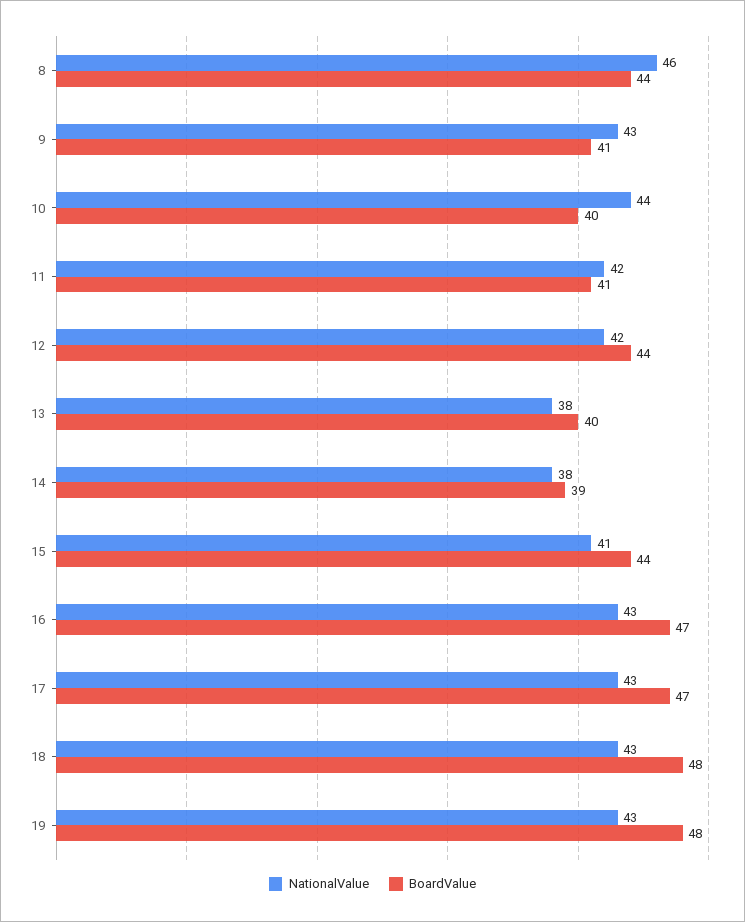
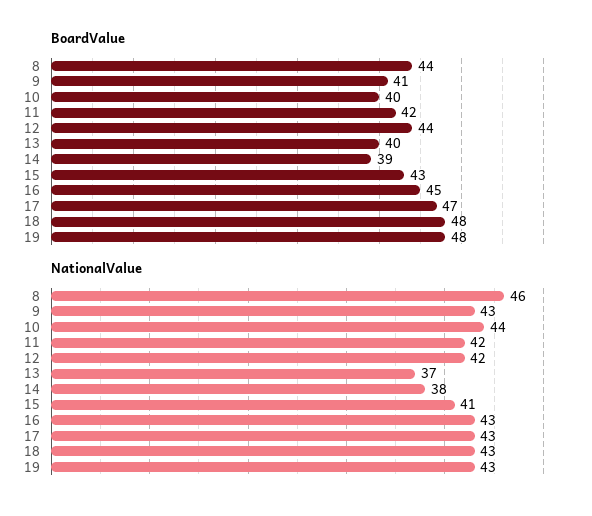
  {
    "NationalValue": {
      "8": 46,
      "9": 43,
      "10": 44,
      "11": 42,
      "12": 42,
-     "13": 38,
+     "13": 37,
      "14": 38,
      "15": 41,
      "16": 43,
      "17": 43,
      "18": 43,
      "19": 43
    },
    "BoardValue": {
      "8": 44,
      "9": 41,
      "10": 40,
-     "11": 41,
+     "11": 42,
      "12": 44,
      "13": 40,
      "14": 39,
-     "15": 44,
+     "15": 43,
-     "16": 47,
+     "16": 45,
      "17": 47,
      "18": 48,
      "19": 48
    }
  }

